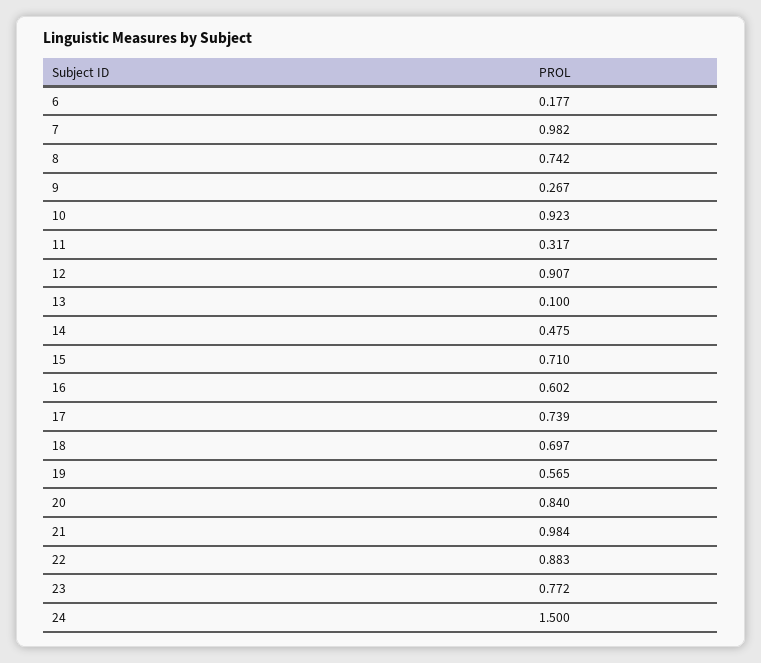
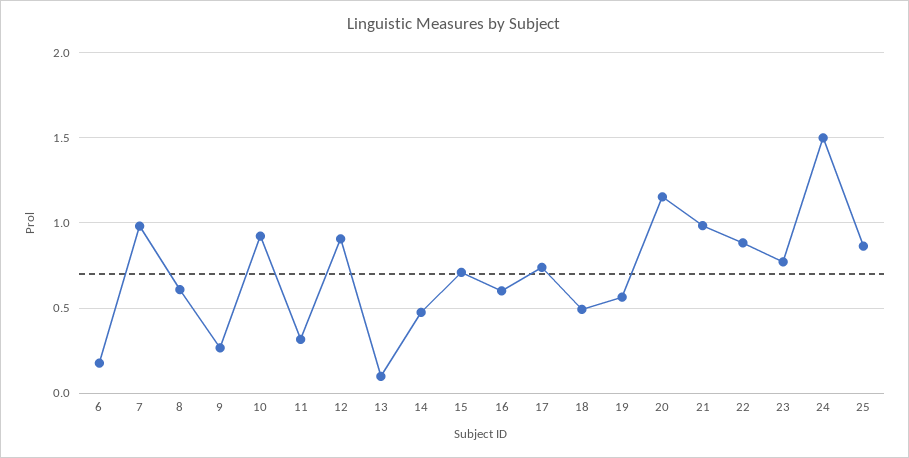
  {
    "6": 0.177,
    "7": 0.982,
-   "8": 0.742,
+   "8": 0.6,
    "9": 0.267,
    "10": 0.923,
    "11": 0.317,
    "12": 0.907,
    "13": 0.1,
    "14": 0.475,
    "15": 0.71,
    "16": 0.602,
    "17": 0.739,
-   "18": 0.697,
+   "18": 0.5,
    "19": 0.565,
-   "20": 0.84,
+   "20": 1.15,
    "21": 0.984,
    "22": 0.883,
    "23": 0.772,
-   "24": 1.5
+   "24": 1.5,
+   "25": 0.85
  }

